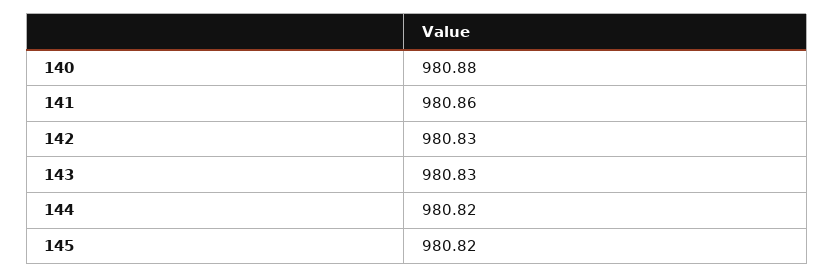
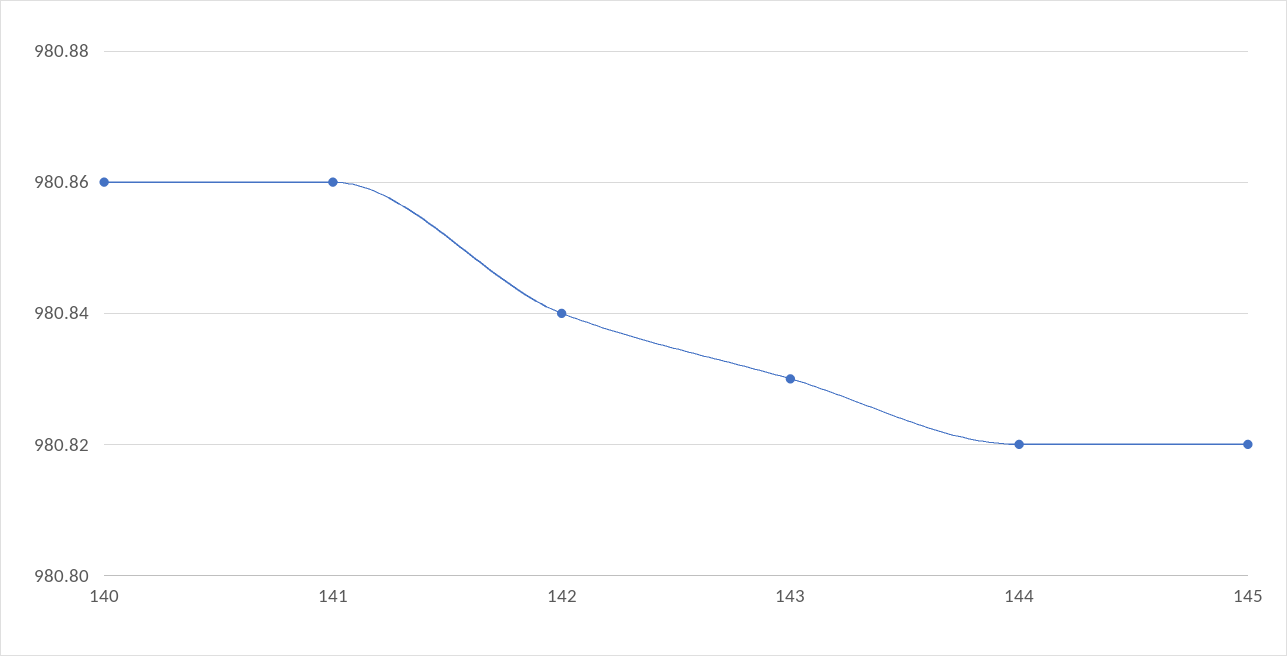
  {
-   "140": 980.88,
+   "140": 980.86,
    "141": 980.86,
-   "142": 980.83,
+   "142": 980.84,
    "143": 980.83,
    "144": 980.82,
    "145": 980.82
  }

